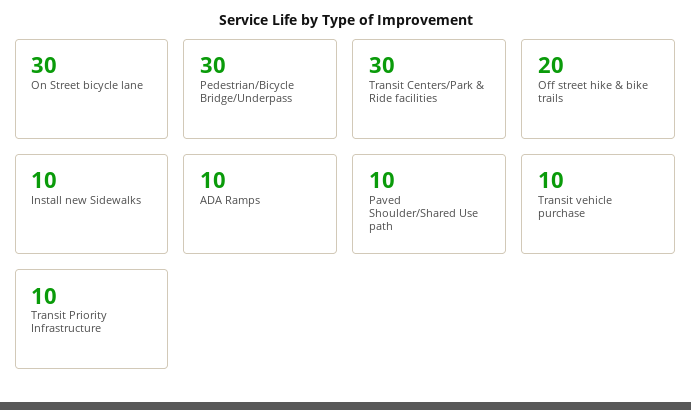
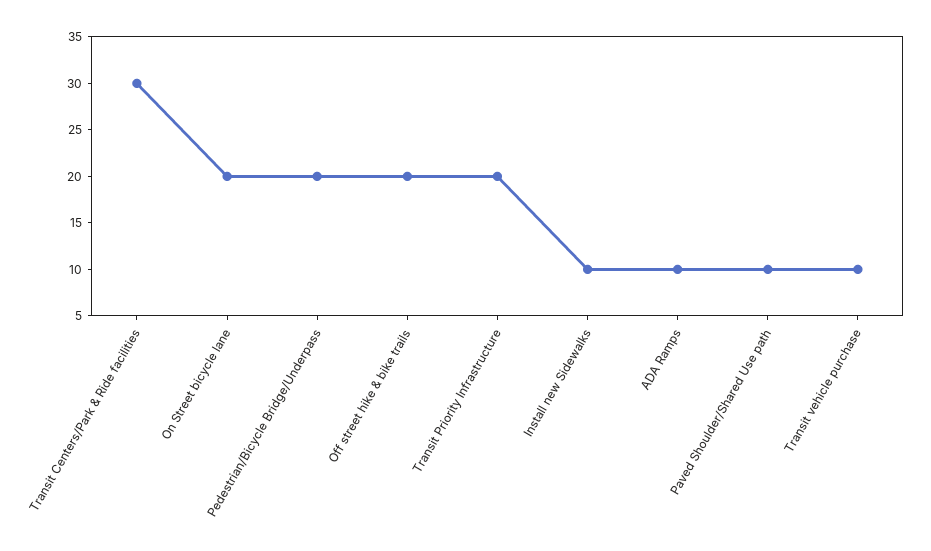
  {
-   "On Street bicycle lane": 30,
+   "On Street bicycle lane": 20,
-   "Pedestrian/Bicycle Bridge/Underpass": 30,
+   "Pedestrian/Bicycle Bridge/Underpass": 20,
    "Transit Centers/Park & Ride facilities": 30,
    "Off street hike & bike trails": 20,
    "Install new Sidewalks": 10,
    "ADA Ramps": 10,
    "Paved Shoulder/Shared Use path": 10,
    "Transit vehicle purchase": 10,
-   "Transit Priority Infrastructure": 10
+   "Transit Priority Infrastructure": 20
  }

